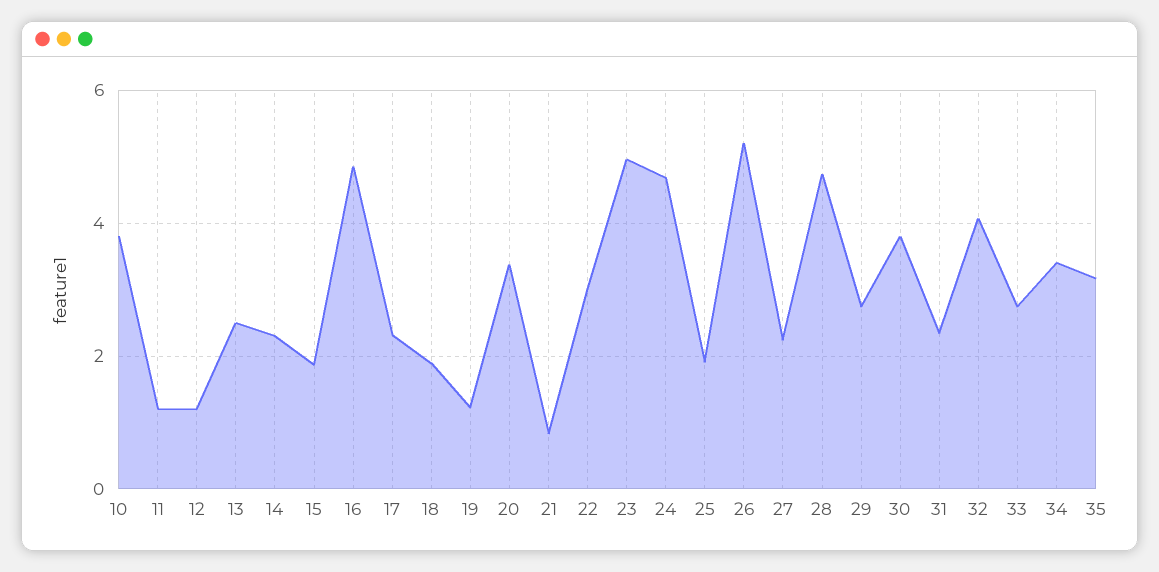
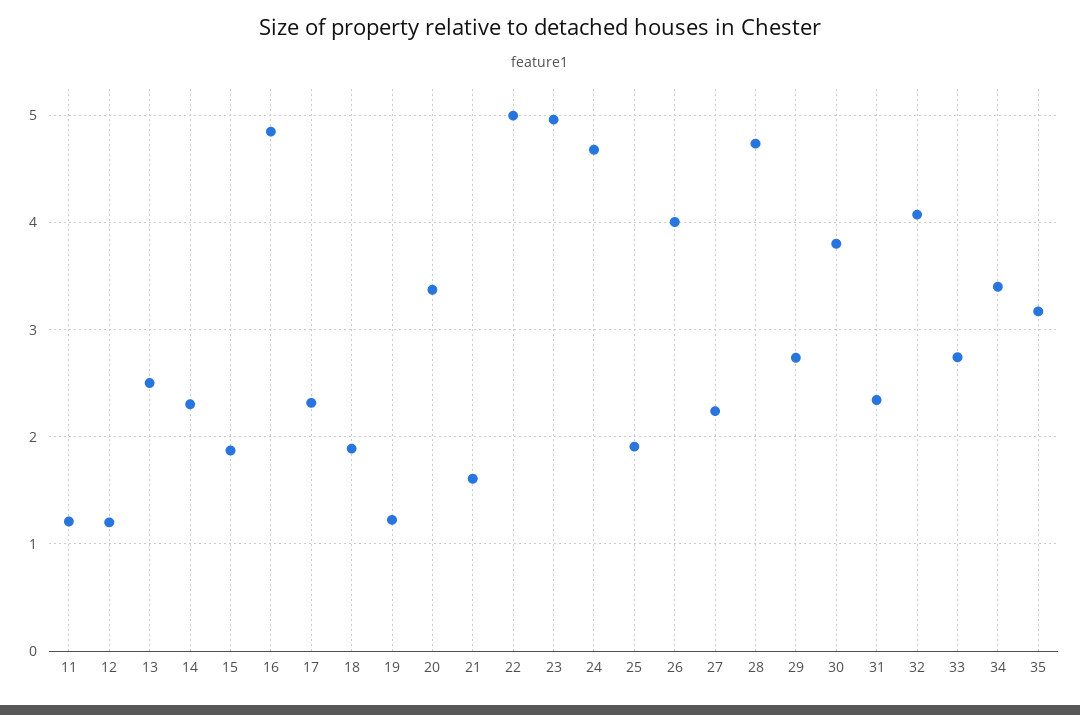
  {
-   "10": 3.8,
    "11": 1.2,
    "12": 1.2,
    "13": 2.5,
    "14": 2.3,
    "15": 1.9,
    "16": 4.8,
    "17": 2.3,
    "18": 1.9,
    "19": 1.2,
    "20": 3.4,
-   "21": 0.8,
+   "21": 1.6,
-   "22": 3,
+   "22": 5,
    "23": 5,
    "24": 4.7,
    "25": 1.9,
-   "26": 5.2,
+   "26": 4,
    "27": 2.2,
    "28": 4.7,
    "29": 2.7,
    "30": 3.8,
    "31": 2.3,
    "32": 4.1,
    "33": 2.7,
    "34": 3.4,
    "35": 3.2
  }

